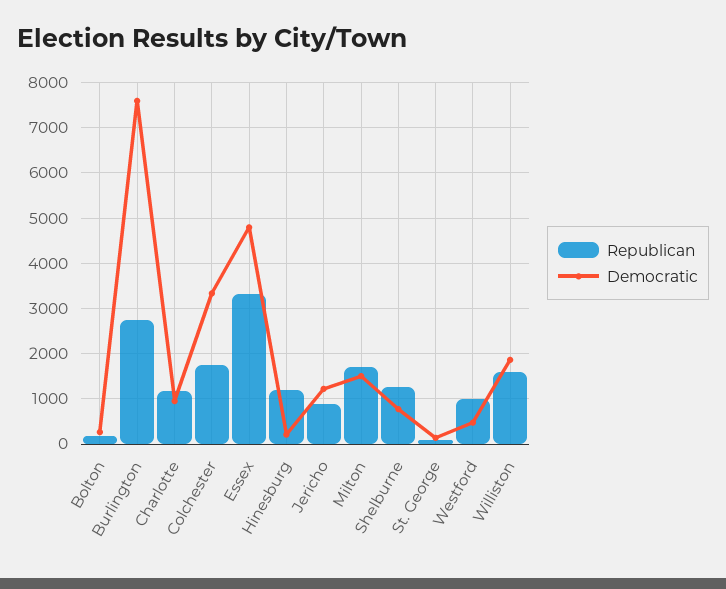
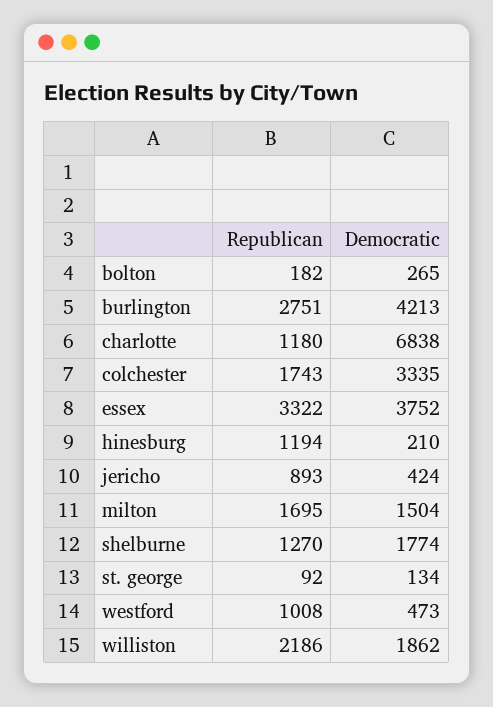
  {
    "Republican": {
      "Bolton": 182,
      "Burlington": 2751,
      "Charlotte": 1180,
      "Colchester": 1743,
      "Essex": 3322,
      "Hinesburg": 1194,
      "Jericho": 893,
      "Milton": 1695,
      "Shelburne": 1270,
      "St. George": 92,
      "Westford": 1008,
-     "Williston": 1600
+     "Williston": 2186
    },
    "Democratic": {
      "Bolton": 265,
-     "Burlington": 7600,
+     "Burlington": 4213,
-     "Charlotte": 1000,
+     "Charlotte": 6838,
      "Colchester": 3335,
-     "Essex": 4800,
+     "Essex": 3752,
      "Hinesburg": 210,
-     "Jericho": 1200,
+     "Jericho": 424,
      "Milton": 1504,
-     "Shelburne": 800,
+     "Shelburne": 1774,
      "St. George": 134,
      "Westford": 473,
      "Williston": 1862
    }
  }

